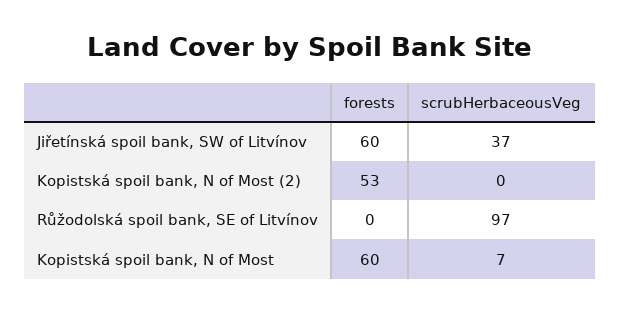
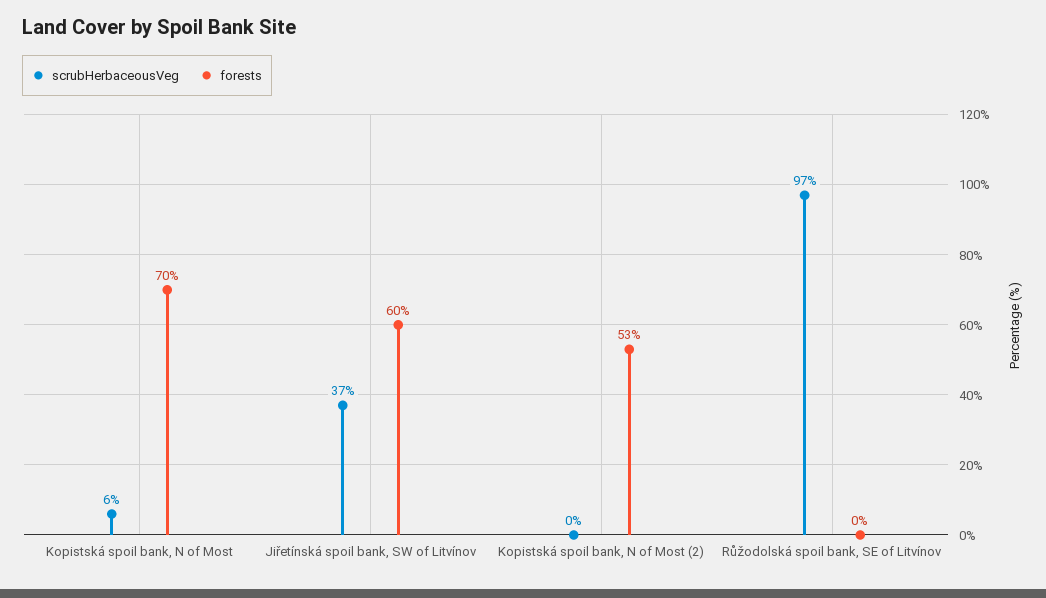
  {
    "forests": {
      "Jiřetínská spoil bank, SW of Litvínov": 60,
      "Kopistská spoil bank, N of Most (2)": 53,
      "Růžodolská spoil bank, SE of Litvínov": 0,
-     "Kopistská spoil bank, N of Most": 60
+     "Kopistská spoil bank, N of Most": 70
    },
    "scrubHerbaceousVeg": {
      "Jiřetínská spoil bank, SW of Litvínov": 37,
      "Kopistská spoil bank, N of Most (2)": 0,
      "Růžodolská spoil bank, SE of Litvínov": 97,
-     "Kopistská spoil bank, N of Most": 7
+     "Kopistská spoil bank, N of Most": 6
    }
  }

